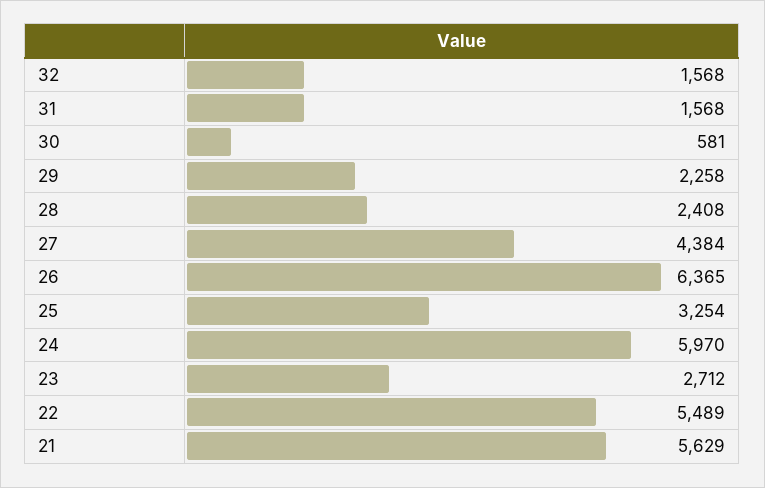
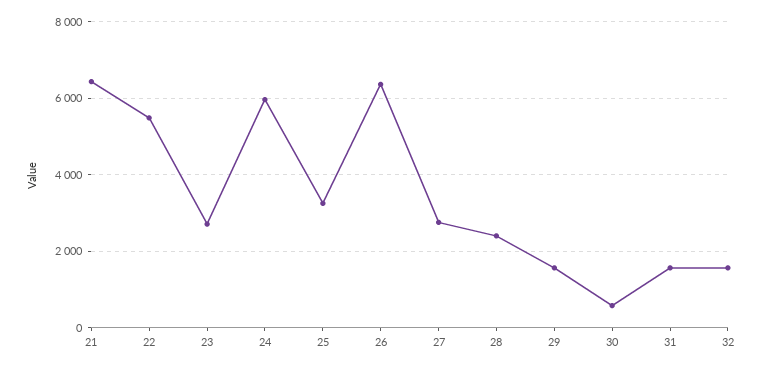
  {
    "32": 1568,
    "31": 1568,
    "30": 581,
-   "29": 2258,
+   "29": 1600,
    "28": 2408,
-   "27": 4384,
+   "27": 2800,
    "26": 6365,
    "25": 3254,
    "24": 5970,
    "23": 2712,
    "22": 5489,
-   "21": 5629
+   "21": 6400
  }

